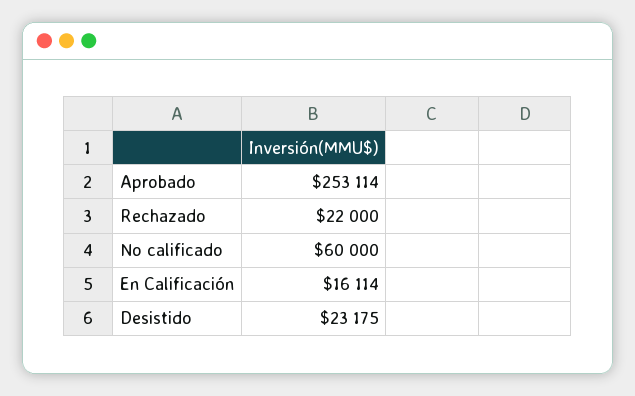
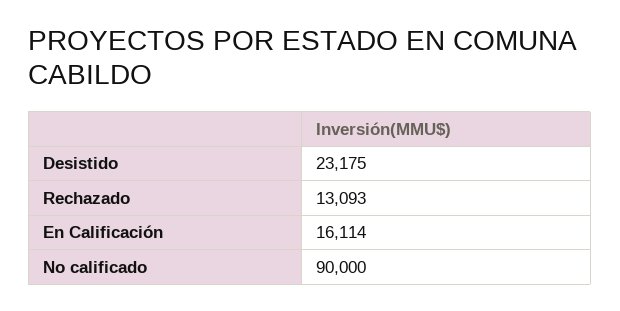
  {
-   "Aprobado": 253114,
-   "Rechazado": 22000,
+   "Rechazado": 13093,
-   "No calificado": 60000,
+   "No calificado": 90000,
    "En Calificación": 16114,
    "Desistido": 23175
  }

